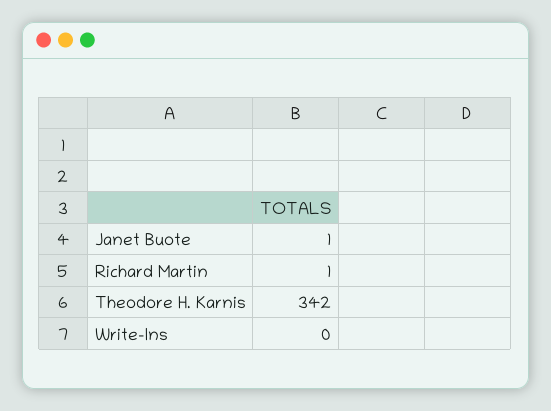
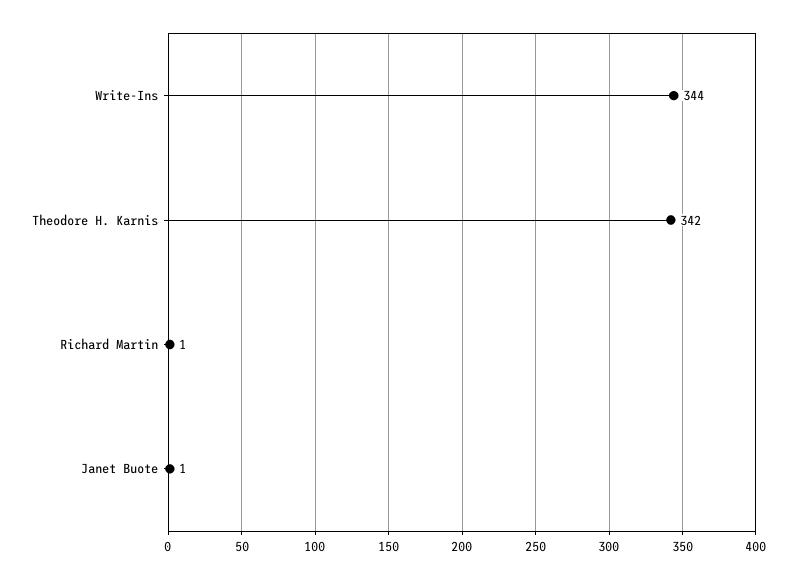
  {
    "Janet Buote": 1,
    "Richard Martin": 1,
    "Theodore H. Karnis": 342,
-   "Write-Ins": 0
+   "Write-Ins": 344
  }

